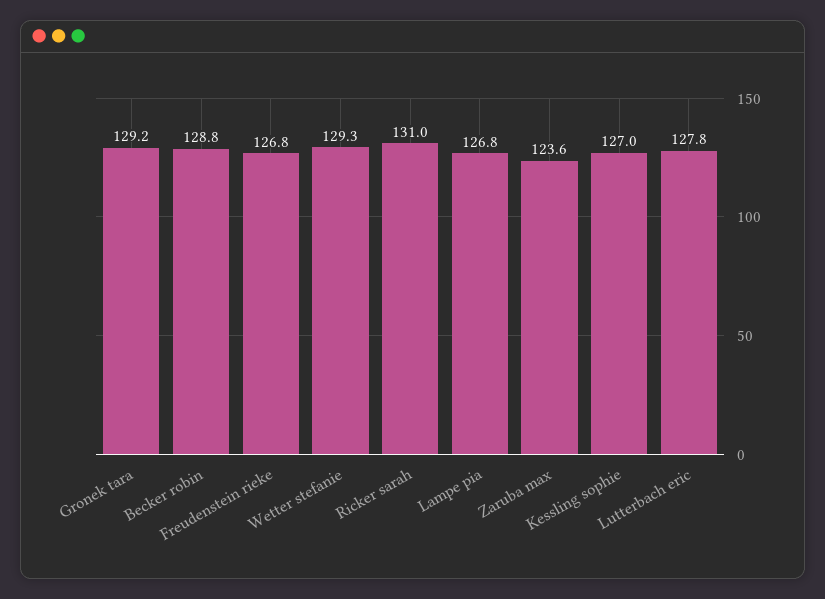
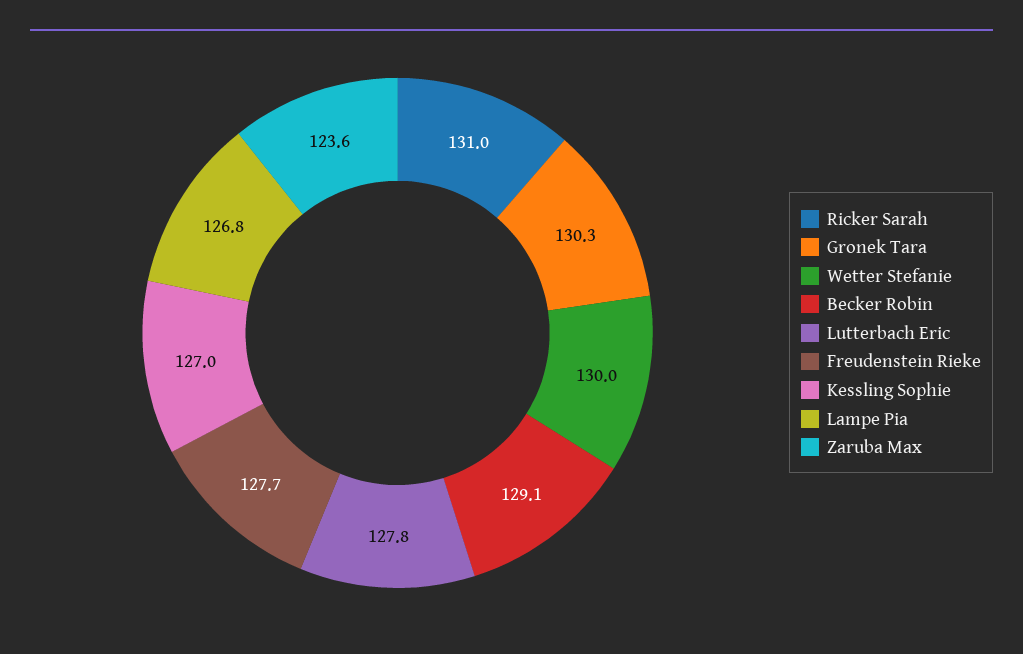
  {
-   "Gronek tara": 129.2,
+   "Gronek tara": 130.3,
-   "Becker robin": 128.8,
+   "Becker robin": 129.1,
-   "Freudenstein rieke": 126.8,
+   "Freudenstein rieke": 127.7,
-   "Wetter stefanie": 129.3,
+   "Wetter stefanie": 130,
    "Ricker sarah": 131,
    "Lampe pia": 126.8,
    "Zaruba max": 123.6,
    "Kessling sophie": 127,
    "Lutterbach eric": 127.8
  }

